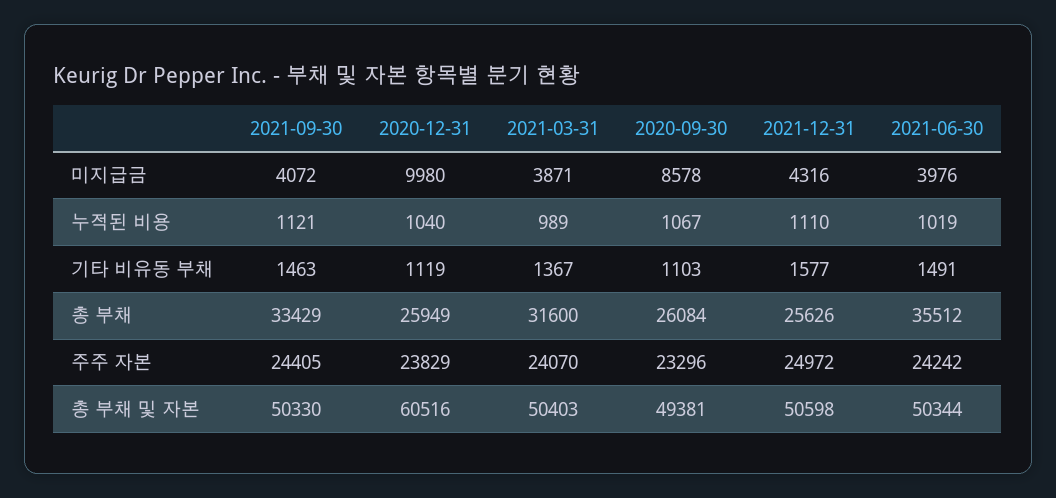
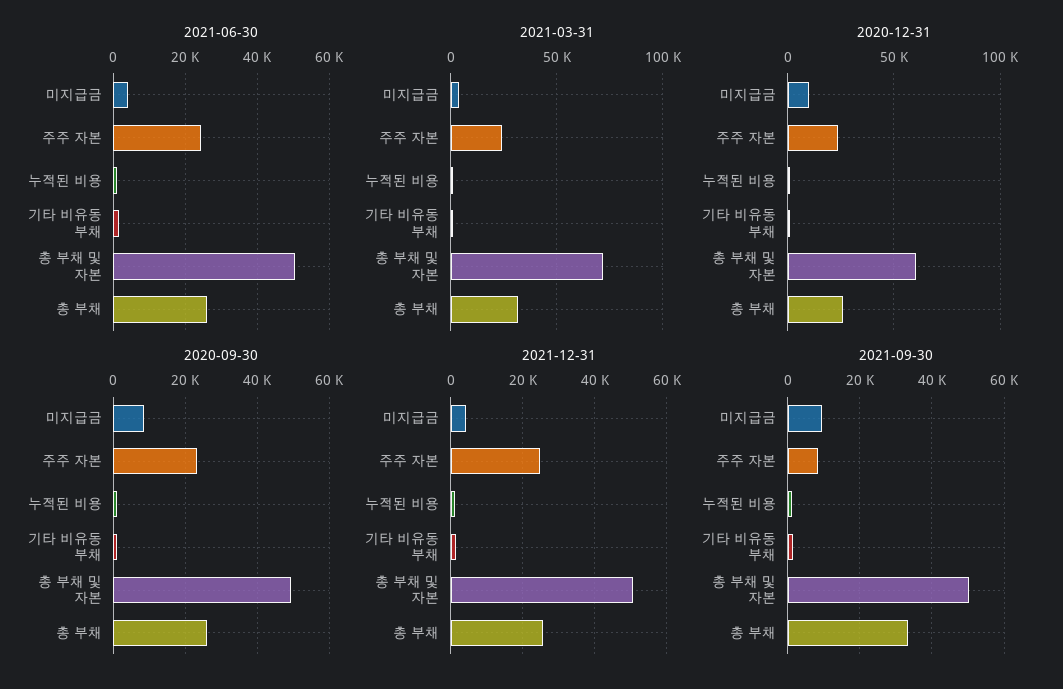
  {
    "2021-09-30": {
-     "미지급금": 4072,
+     "미지급금": 10000,
      "누적된 비용": 1121,
      "기타 비유동 부채": 1463,
      "총 부채": 33429,
-     "주주 자본": 24405,
+     "주주 자본": 8000,
      "총 부채 및 자본": 50330
    },
    "2020-12-31": {
      "미지급금": 9980,
      "누적된 비용": 1040,
      "기타 비유동 부채": 1119,
      "총 부채": 25949,
      "주주 자본": 23829,
      "총 부채 및 자본": 60516
    },
    "2021-03-31": {
      "미지급금": 3871,
      "누적된 비용": 989,
      "기타 비유동 부채": 1367,
      "총 부채": 31600,
      "주주 자본": 24070,
-     "총 부채 및 자본": 50403
+     "총 부채 및 자본": 70000
    },
    "2020-09-30": {
      "미지급금": 8578,
      "누적된 비용": 1067,
      "기타 비유동 부채": 1103,
      "총 부채": 26084,
      "주주 자본": 23296,
      "총 부채 및 자본": 49381
    },
    "2021-12-31": {
      "미지급금": 4316,
      "누적된 비용": 1110,
      "기타 비유동 부채": 1577,
      "총 부채": 25626,
      "주주 자본": 24972,
      "총 부채 및 자본": 50598
    },
    "2021-06-30": {
      "미지급금": 3976,
      "누적된 비용": 1019,
      "기타 비유동 부채": 1491,
-     "총 부채": 35512,
+     "총 부채": 26000,
      "주주 자본": 24242,
      "총 부채 및 자본": 50344
    }
  }

